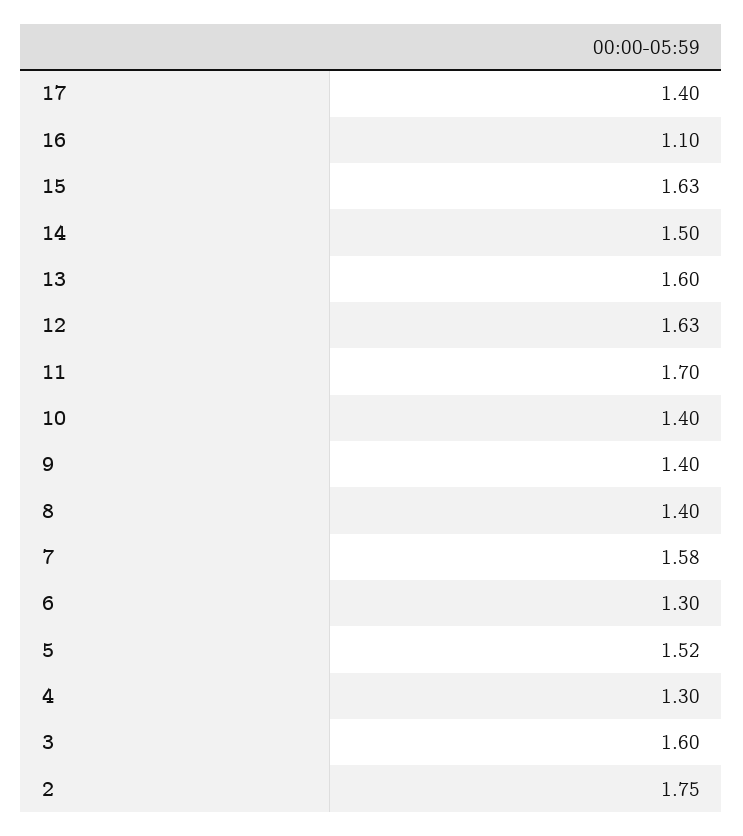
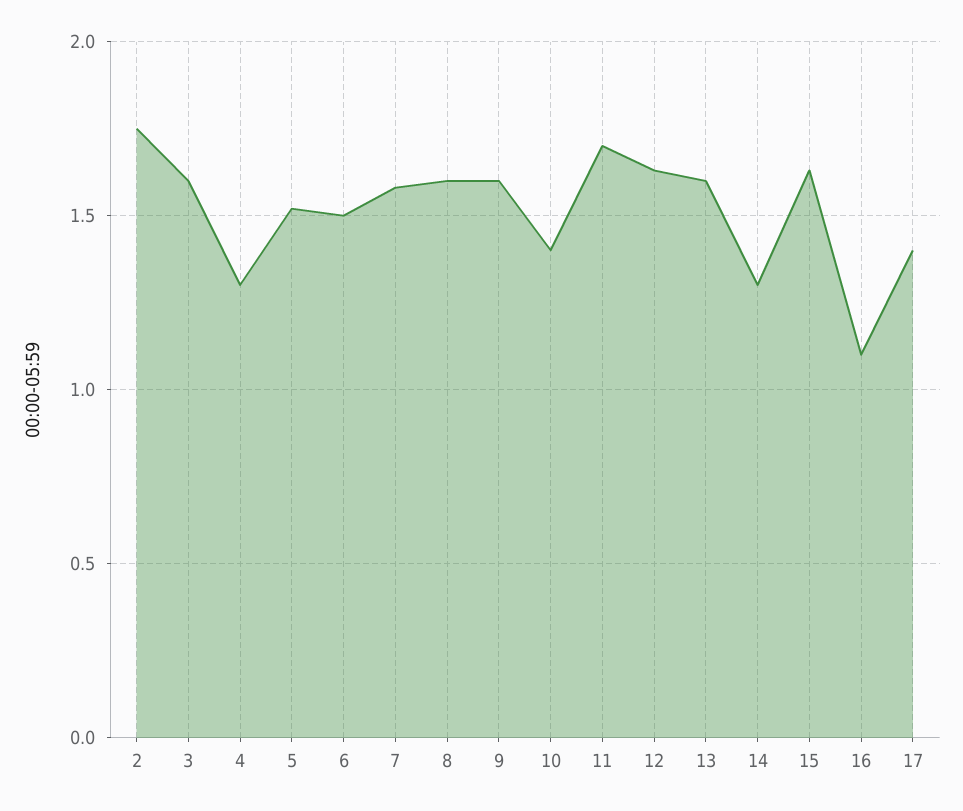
  {
    "17": 1.4,
    "16": 1.1,
    "15": 1.63,
-   "14": 1.5,
+   "14": 1.3,
    "13": 1.6,
    "12": 1.63,
    "11": 1.7,
    "10": 1.4,
-   "9": 1.4,
+   "9": 1.6,
-   "8": 1.4,
+   "8": 1.6,
    "7": 1.58,
-   "6": 1.3,
+   "6": 1.5,
    "5": 1.52,
    "4": 1.3,
    "3": 1.6,
    "2": 1.75
  }

